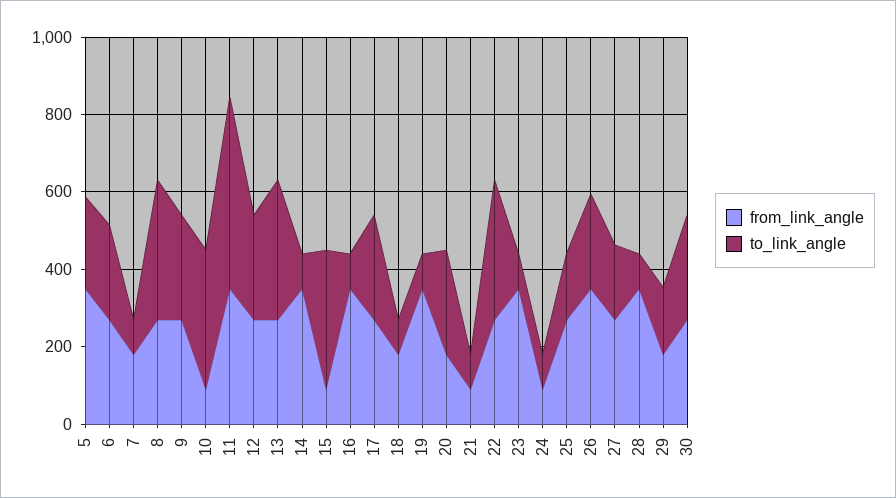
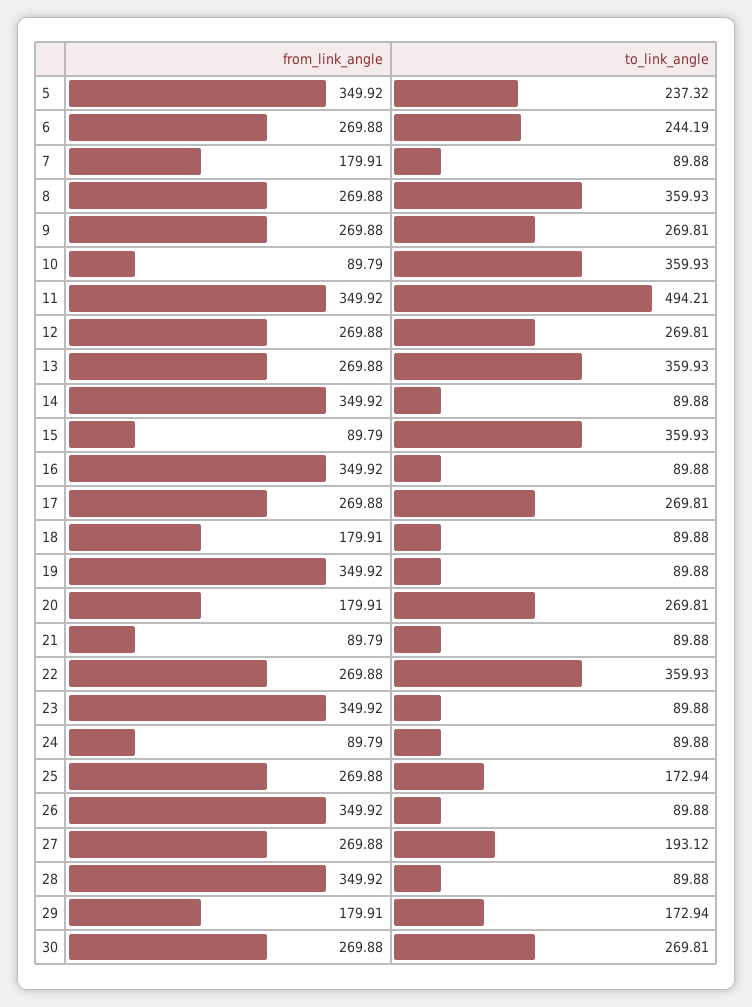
  {
    "from_link_angle": {
      "5": 349.92,
      "6": 269.88,
      "7": 179.91,
      "8": 269.88,
      "9": 269.88,
      "10": 89.79,
      "11": 349.92,
      "12": 269.88,
      "13": 269.88,
      "14": 349.92,
      "15": 89.79,
      "16": 349.92,
      "17": 269.88,
      "18": 179.91,
      "19": 349.92,
      "20": 179.91,
      "21": 89.79,
      "22": 269.88,
      "23": 349.92,
      "24": 89.79,
      "25": 269.88,
      "26": 349.92,
      "27": 269.88,
      "28": 349.92,
      "29": 179.91,
      "30": 269.88
    },
    "to_link_angle": {
      "5": 237.32,
      "6": 244.19,
      "7": 89.88,
      "8": 359.93,
      "9": 269.81,
      "10": 359.93,
      "11": 494.21,
      "12": 269.81,
      "13": 359.93,
      "14": 89.88,
      "15": 359.93,
      "16": 89.88,
      "17": 269.81,
      "18": 89.88,
      "19": 89.88,
      "20": 269.81,
      "21": 89.88,
      "22": 359.93,
      "23": 89.88,
      "24": 89.88,
      "25": 172.94,
-     "26": 250,
+     "26": 89.88,
      "27": 193.12,
      "28": 89.88,
      "29": 172.94,
      "30": 269.81
    }
  }

